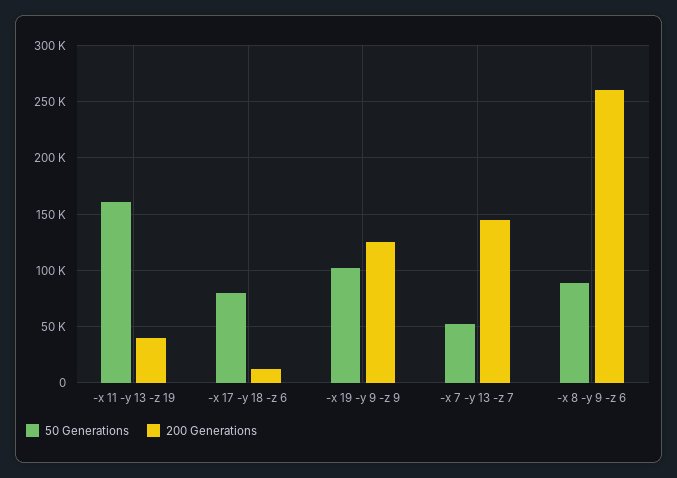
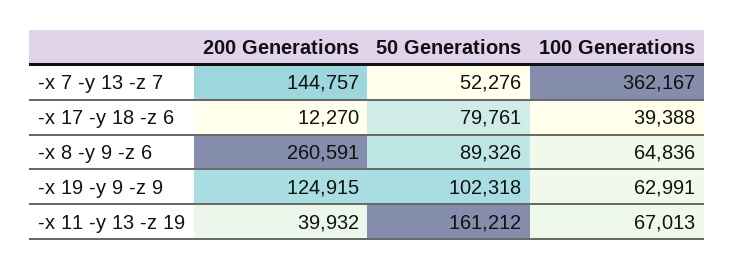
  {
    "50 Generations": {
      "-x 11 -y 13 -z 19": 161212,
      "-x 17 -y 18 -z 6": 79761,
      "-x 19 -y 9 -z 9": 102318,
      "-x 7 -y 13 -z 7": 52276,
      "-x 8 -y 9 -z 6": 89326
    },
    "200 Generations": {
      "-x 11 -y 13 -z 19": 39932,
      "-x 17 -y 18 -z 6": 12270,
      "-x 19 -y 9 -z 9": 124915,
      "-x 7 -y 13 -z 7": 144757,
      "-x 8 -y 9 -z 6": 260591
-   }
+   },
+   "100 Generations": {
+     "-x 7 -y 13 -z 7": 362167,
+     "-x 17 -y 18 -z 6": 39388,
+     "-x 8 -y 9 -z 6": 64836,
+     "-x 19 -y 9 -z 9": 62991,
+     "-x 11 -y 13 -z 19": 67013
+   }
  }

